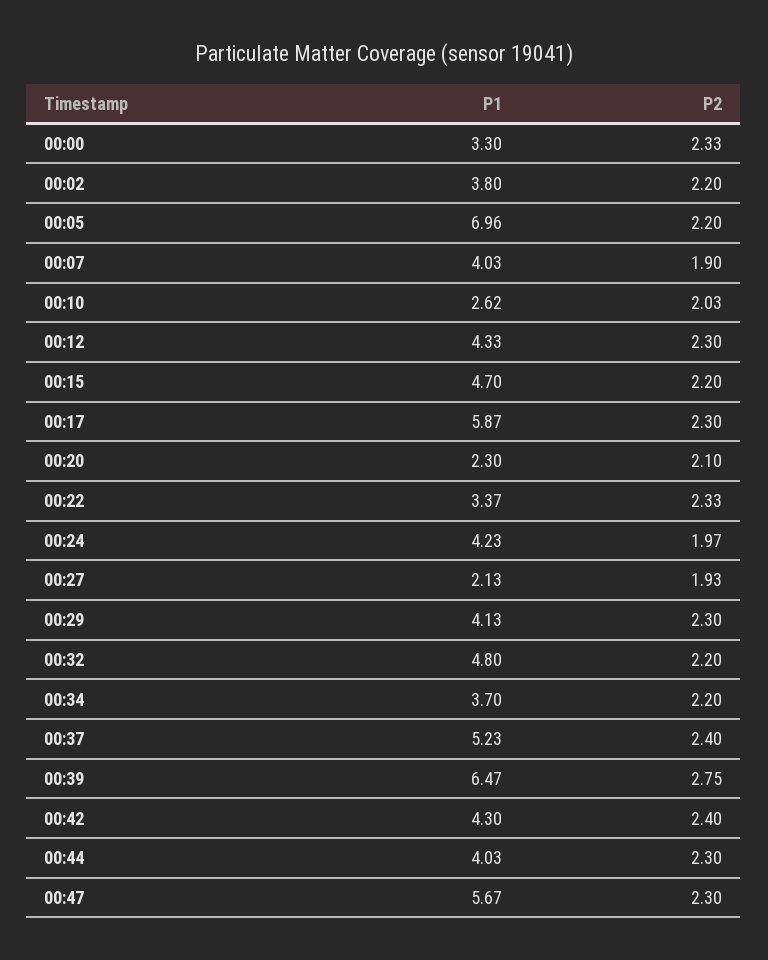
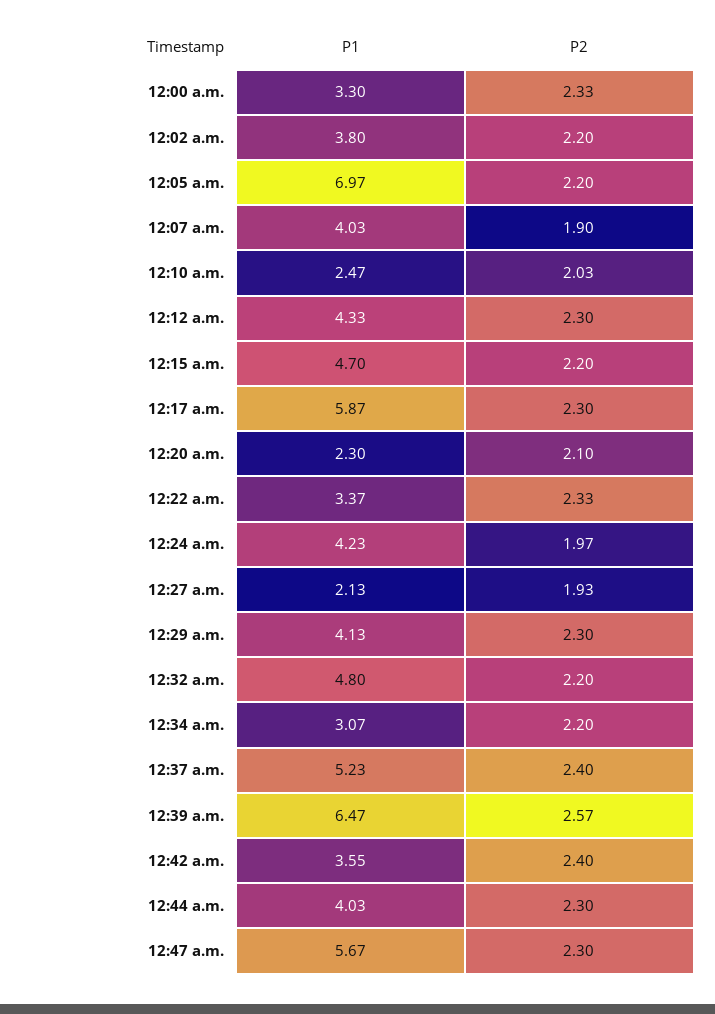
  {
    "P1": {
      "00:00": 3.3,
      "00:02": 3.8,
-     "00:05": 6.96,
+     "00:05": 6.97,
      "00:07": 4.03,
-     "00:10": 2.62,
+     "00:10": 2.47,
      "00:12": 4.33,
      "00:15": 4.7,
      "00:17": 5.87,
      "00:20": 2.3,
      "00:22": 3.37,
      "00:24": 4.23,
      "00:27": 2.13,
      "00:29": 4.13,
      "00:32": 4.8,
-     "00:34": 3.7,
+     "00:34": 3.07,
      "00:37": 5.23,
      "00:39": 6.47,
-     "00:42": 4.3,
+     "00:42": 3.55,
      "00:44": 4.03,
      "00:47": 5.67
    },
    "P2": {
      "00:00": 2.33,
      "00:02": 2.2,
      "00:05": 2.2,
      "00:07": 1.9,
      "00:10": 2.03,
      "00:12": 2.3,
      "00:15": 2.2,
      "00:17": 2.3,
      "00:20": 2.1,
      "00:22": 2.33,
      "00:24": 1.97,
      "00:27": 1.93,
      "00:29": 2.3,
      "00:32": 2.2,
      "00:34": 2.2,
      "00:37": 2.4,
-     "00:39": 2.75,
+     "00:39": 2.57,
      "00:42": 2.4,
      "00:44": 2.3,
      "00:47": 2.3
    }
  }

